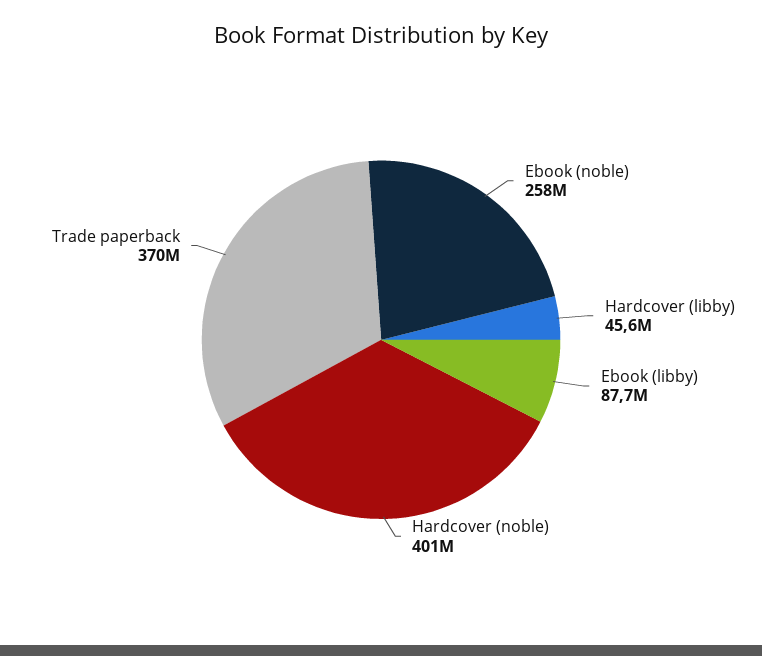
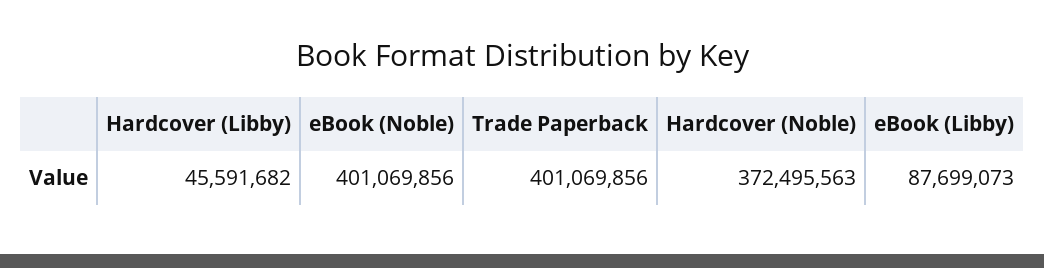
  {
-   "Ebook (noble)": 258000000,
+   "Ebook (noble)": 401069856,
    "Hardcover (libby)": 45591682,
    "Ebook (libby)": 87699073,
-   "Hardcover (noble)": 401000000,
+   "Hardcover (noble)": 372495563,
-   "Trade paperback": 370000000
+   "Trade paperback": 401069856
  }

